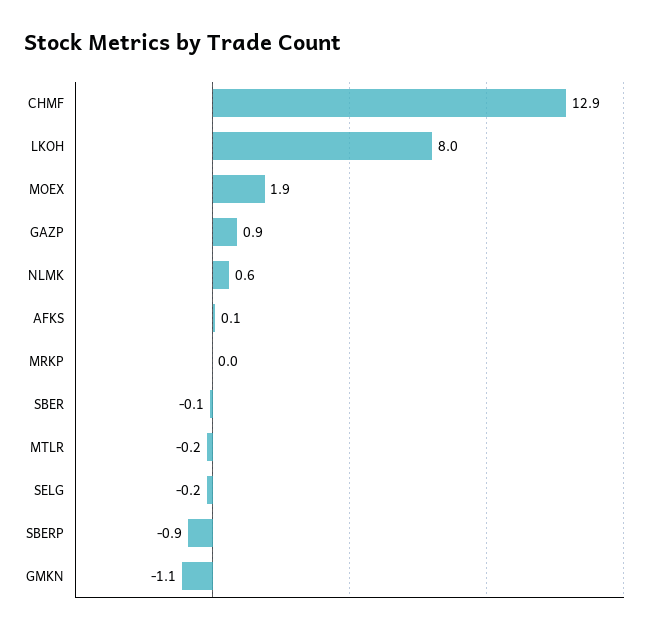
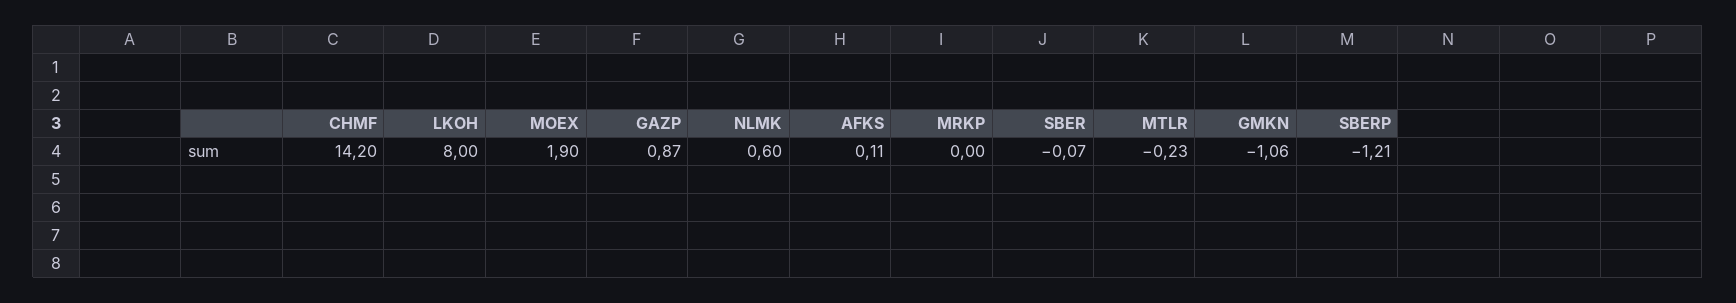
  {
-   "CHMF": 12.9,
+   "CHMF": 14.2,
    "LKOH": 8,
    "MOEX": 1.9,
    "GAZP": 0.87,
    "NLMK": 0.6,
    "AFKS": 0.11,
    "MRKP": 0,
    "SBER": -0.07,
    "MTLR": -0.23,
-   "SELG": -0.2,
-   "SBERP": -0.9,
+   "SBERP": -1.21,
    "GMKN": -1.06
  }

